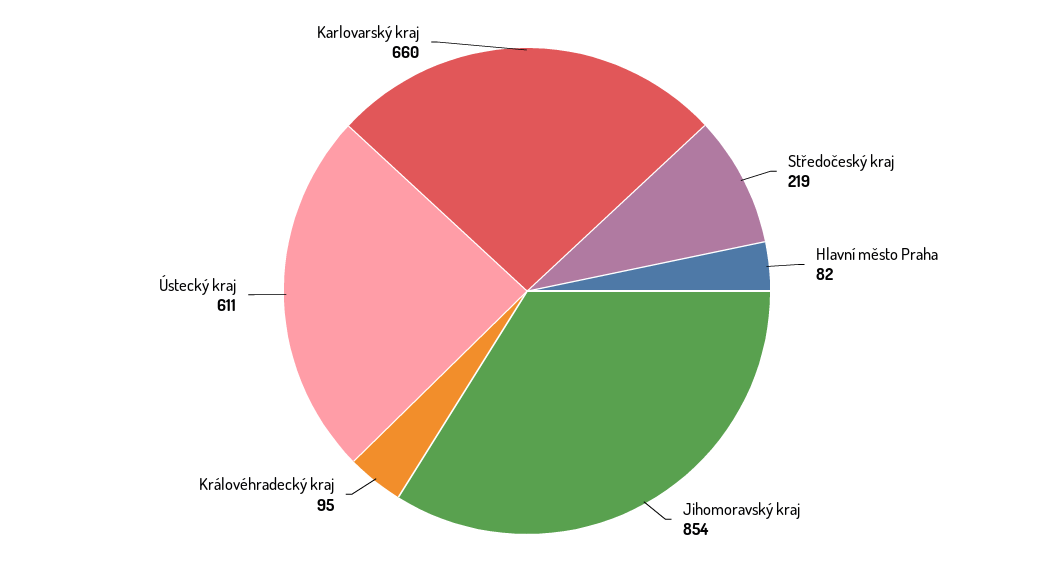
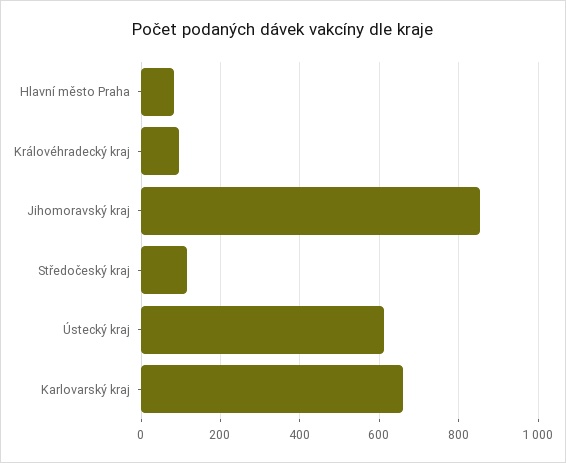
  {
-   "Středočeský kraj": 219,
+   "Středočeský kraj": 120,
    "Hlavní město Praha": 82,
    "Jihomoravský kraj": 854,
    "Královéhradecký kraj": 95,
    "Ústecký kraj": 611,
    "Karlovarský kraj": 660
  }

